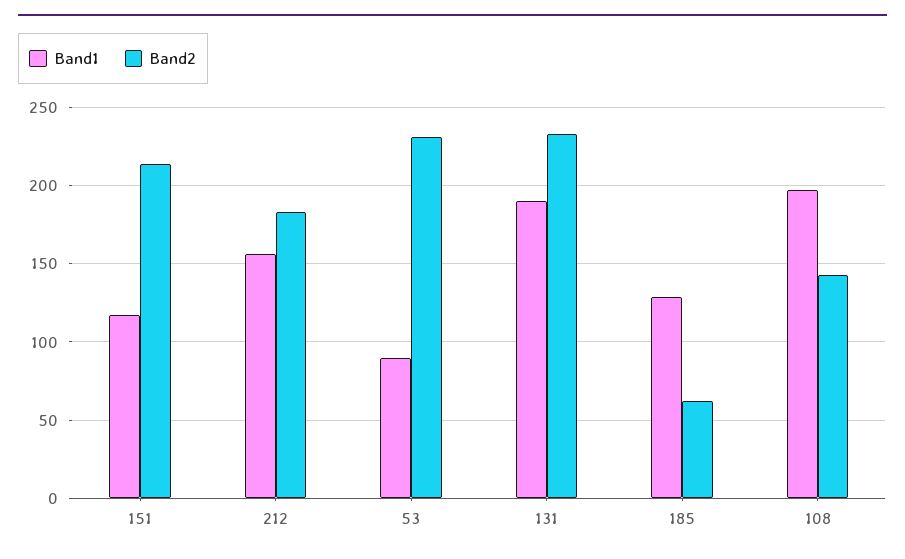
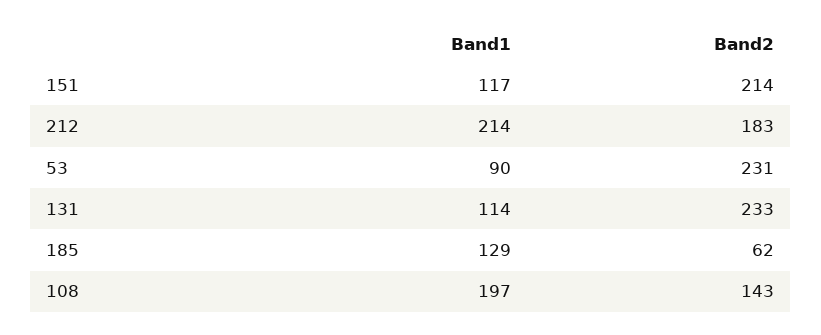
  {
    "Band1": {
      "151": 117,
-     "212": 155,
+     "212": 214,
      "53": 90,
-     "131": 190,
+     "131": 114,
      "185": 129,
      "108": 197
    },
    "Band2": {
      "151": 214,
      "212": 183,
      "53": 231,
      "131": 233,
      "185": 62,
      "108": 143
    }
  }

